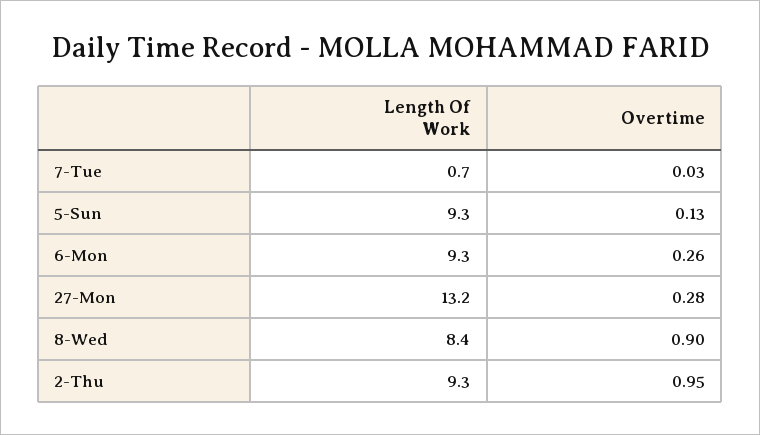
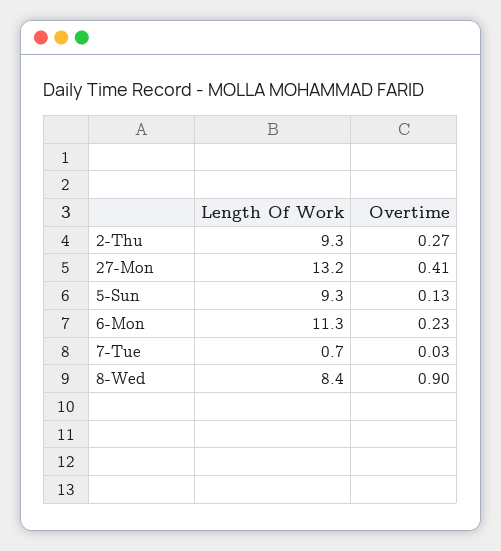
  {
    "Length Of Work": {
      "7-Tue": 0.7,
      "5-Sun": 9.3,
-     "6-Mon": 9.3,
+     "6-Mon": 11.3,
      "27-Mon": 13.2,
      "8-Wed": 8.4,
      "2-Thu": 9.3
    },
    "Overtime": {
      "7-Tue": 0.03,
      "5-Sun": 0.13,
-     "6-Mon": 0.26,
+     "6-Mon": 0.23,
-     "27-Mon": 0.28,
+     "27-Mon": 0.41,
      "8-Wed": 0.9,
-     "2-Thu": 0.95
+     "2-Thu": 0.27
    }
  }

